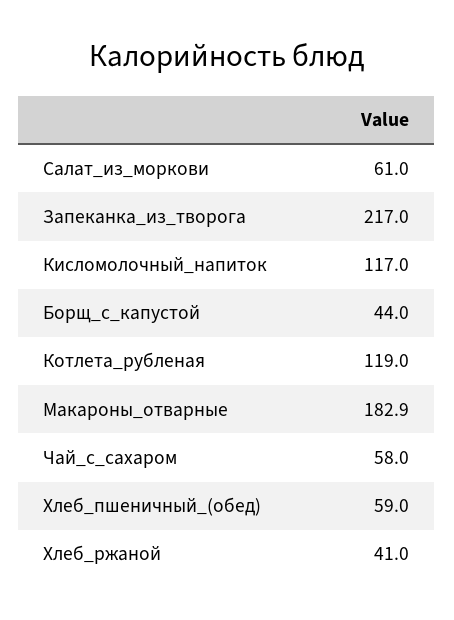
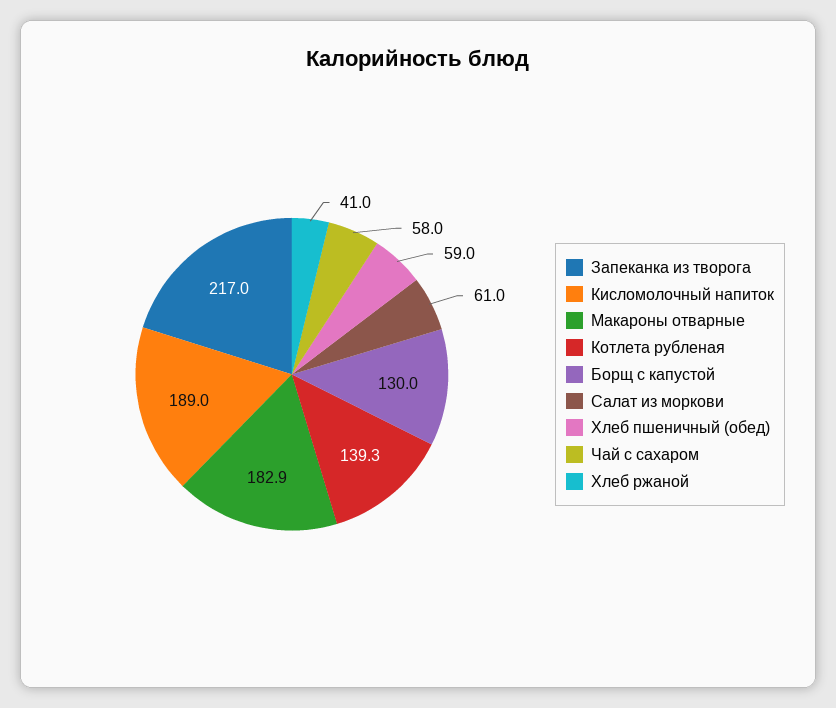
  {
    "Салат_из_моркови": 61,
    "Запеканка_из_творога": 217,
-   "Кисломолочный_напиток": 117,
+   "Кисломолочный_напиток": 189,
-   "Борщ_с_капустой": 44,
+   "Борщ_с_капустой": 130,
-   "Котлета_рубленая": 119,
+   "Котлета_рубленая": 139.3,
    "Макароны_отварные": 182.9,
    "Чай_с_сахаром": 58,
    "Хлеб_пшеничный_(обед)": 59,
    "Хлеб_ржаной": 41
  }

